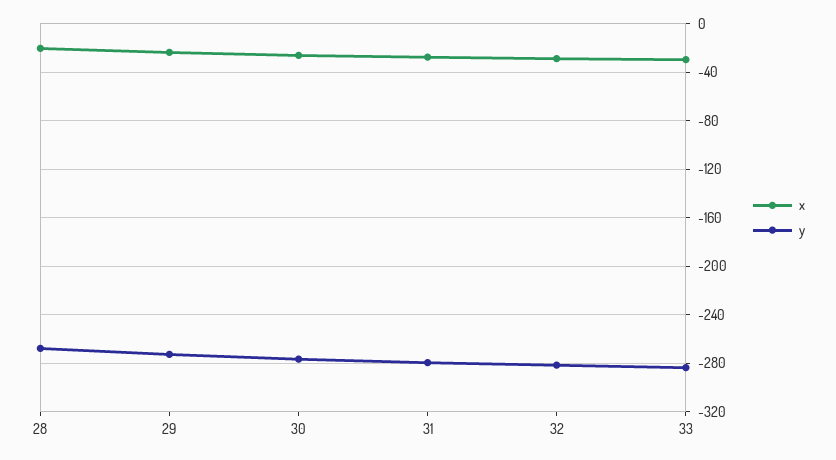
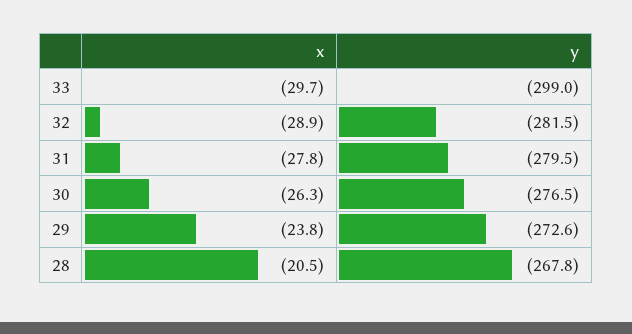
  {
    "x": {
      "28": -20.5,
      "29": -23.8,
      "30": -26.3,
      "31": -27.8,
      "32": -28.9,
      "33": -29.7
    },
    "y": {
      "28": -267.8,
      "29": -272.6,
      "30": -276.5,
      "31": -279.5,
      "32": -281.5,
-     "33": -285
+     "33": -299
    }
  }

